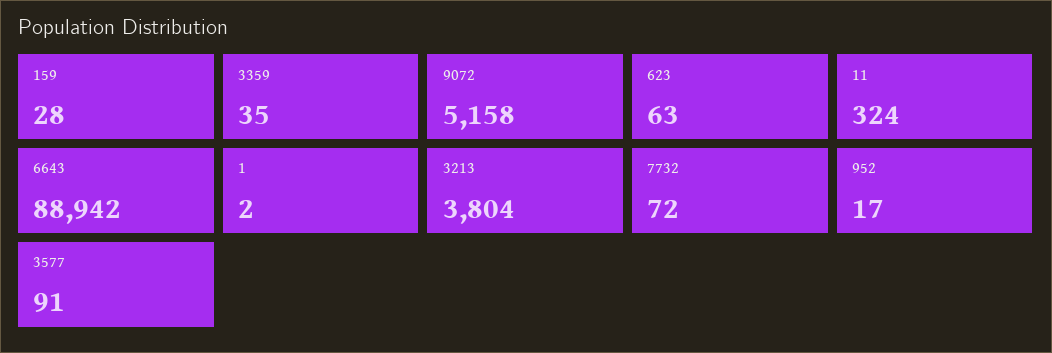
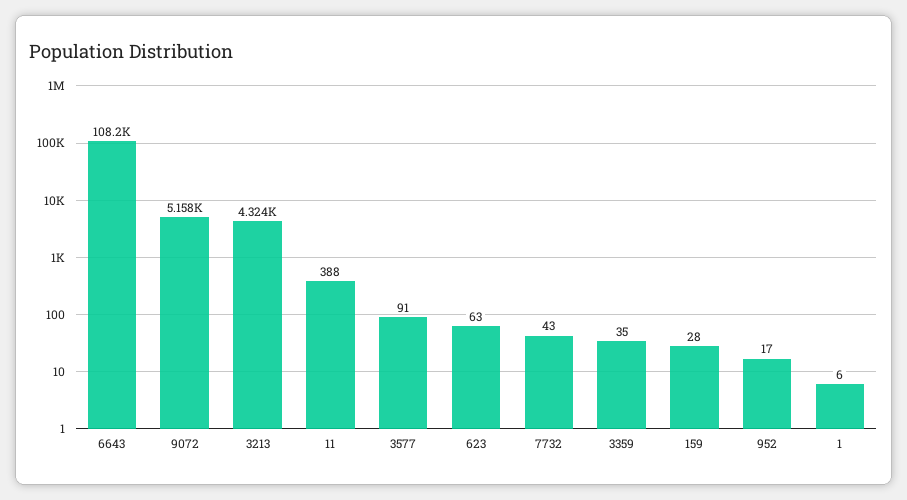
  {
    "159": 28,
    "3359": 35,
    "9072": 5158,
    "623": 63,
-   "11": 324,
+   "11": 388,
-   "6643": 88942,
+   "6643": 108200,
-   "1": 2,
+   "1": 6,
-   "3213": 3804,
+   "3213": 4324,
-   "7732": 72,
+   "7732": 43,
    "952": 17,
    "3577": 91
  }

